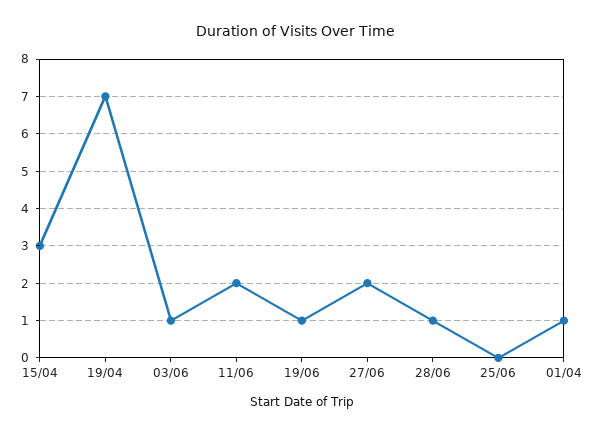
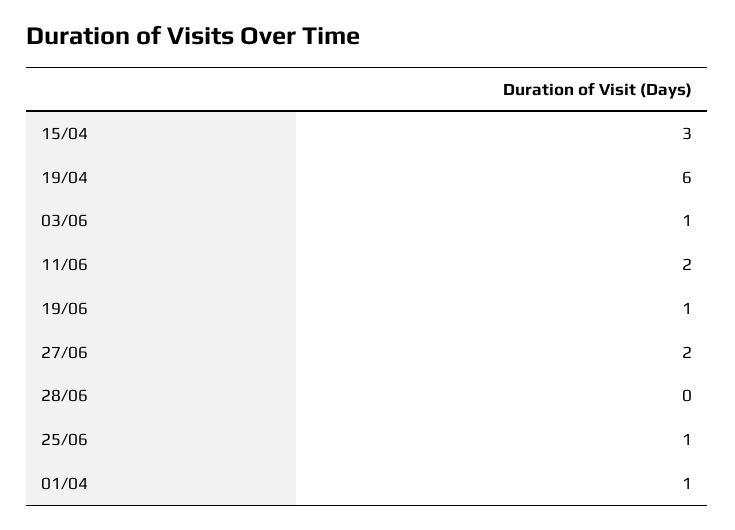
  {
    "15/04": 3,
-   "19/04": 7,
+   "19/04": 6,
    "03/06": 1,
    "11/06": 2,
    "19/06": 1,
    "27/06": 2,
-   "28/06": 1,
+   "28/06": 0,
-   "25/06": 0,
+   "25/06": 1,
    "01/04": 1
  }

